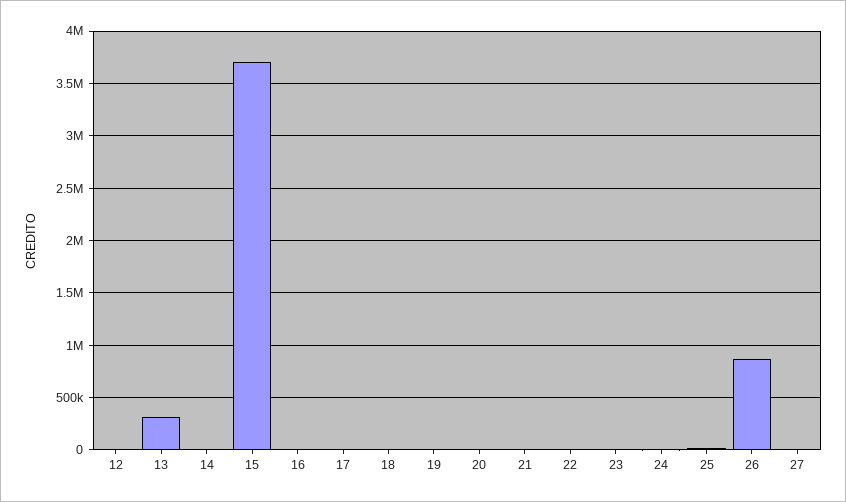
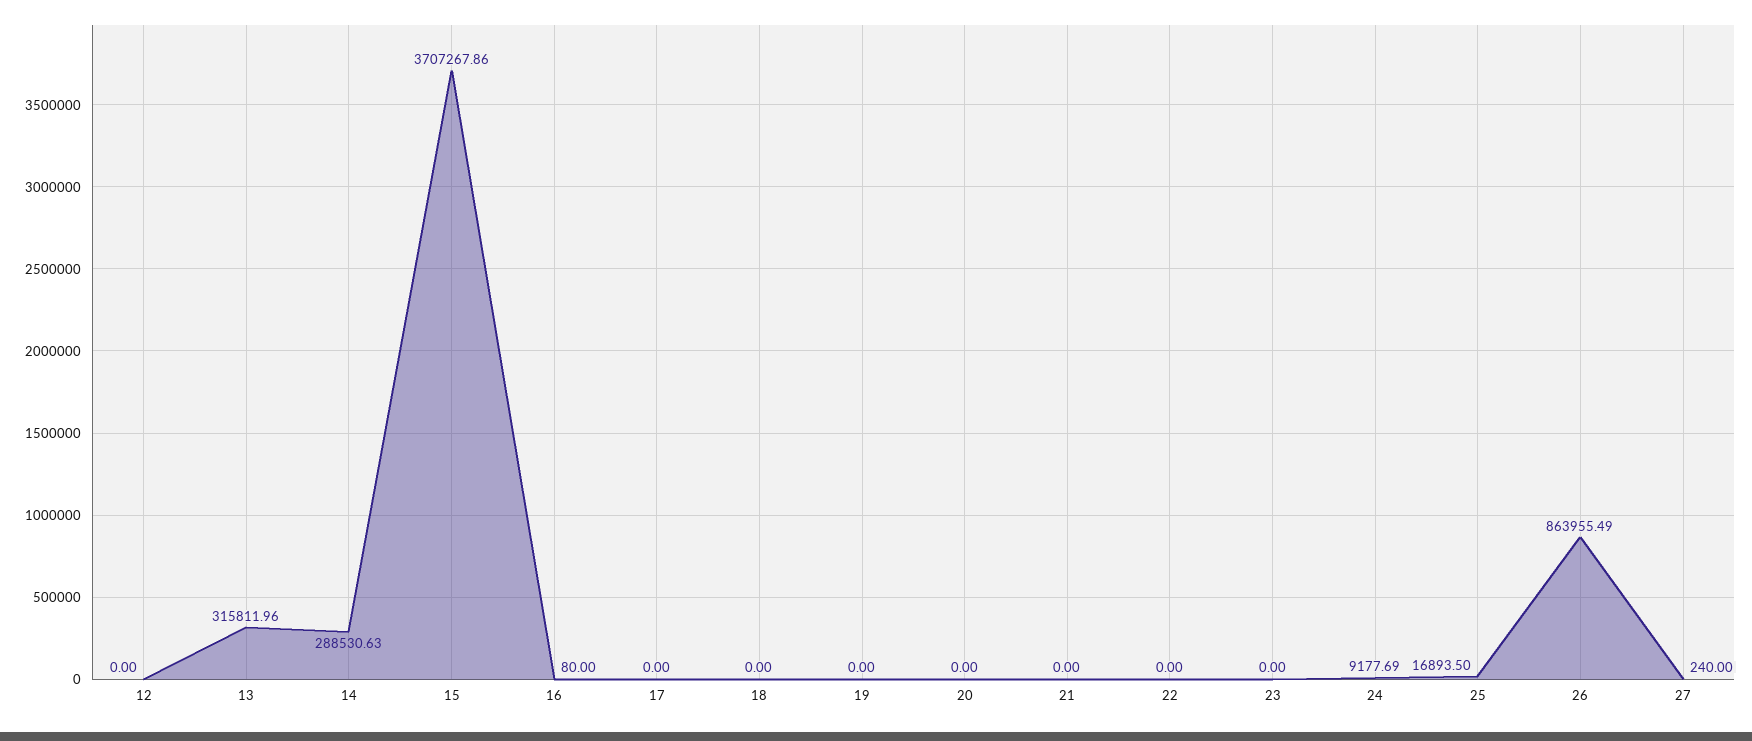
  {
    "12": 0,
    "13": 315811.96,
-   "14": 0,
+   "14": 288530.63,
    "15": 3707267.86,
    "16": 80,
    "17": 0,
    "18": 0,
    "19": 0,
    "20": 0,
    "21": 0,
    "22": 0,
    "23": 0,
    "24": 9177.69,
    "25": 16893.5,
    "26": 863955.49,
    "27": 240
  }

